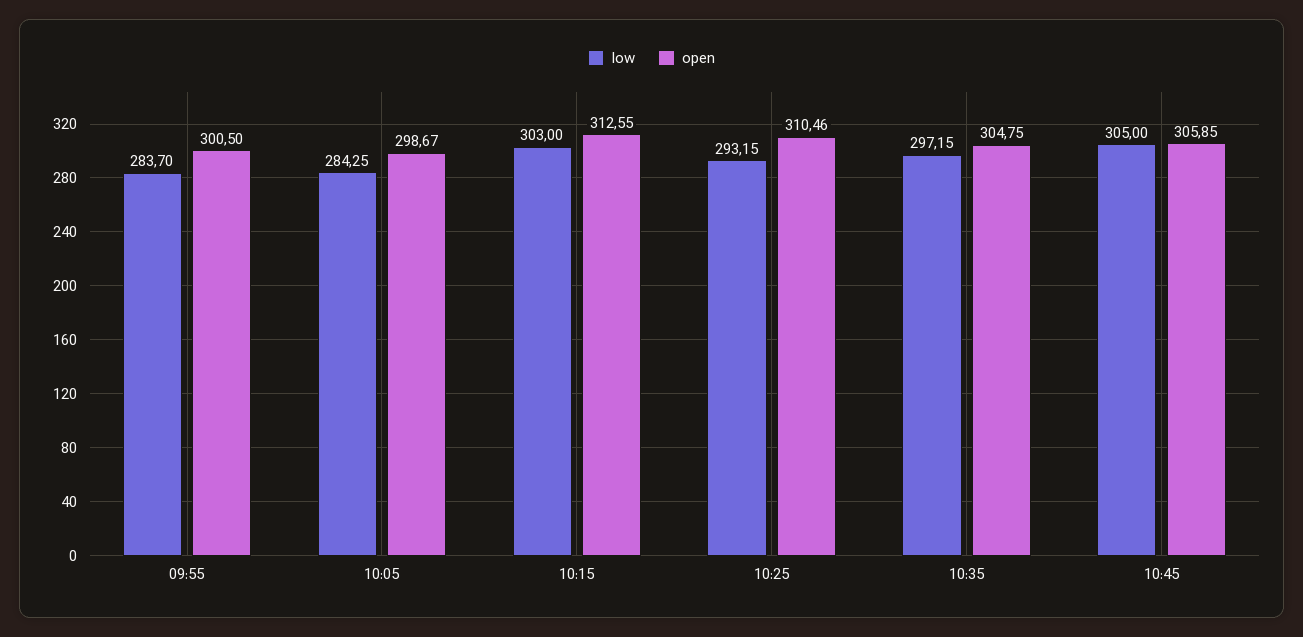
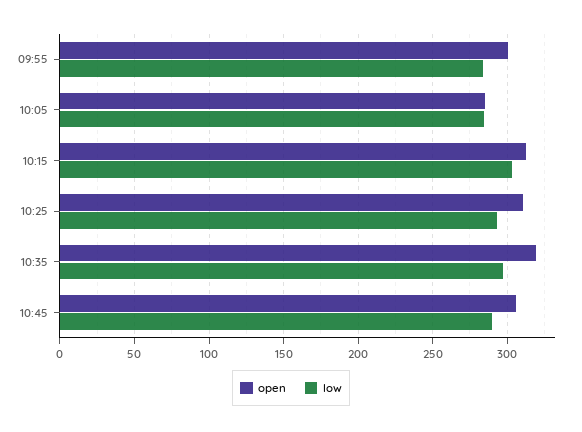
  {
    "low": {
      "09:55": 283.7,
      "10:05": 284.25,
      "10:15": 303,
      "10:25": 293.15,
      "10:35": 297.15,
-     "10:45": 305
+     "10:45": 290
    },
    "open": {
      "09:55": 300.5,
-     "10:05": 298.67,
+     "10:05": 285,
      "10:15": 312.55,
      "10:25": 310.46,
-     "10:35": 304.75,
+     "10:35": 320,
      "10:45": 305.85
    }
  }

